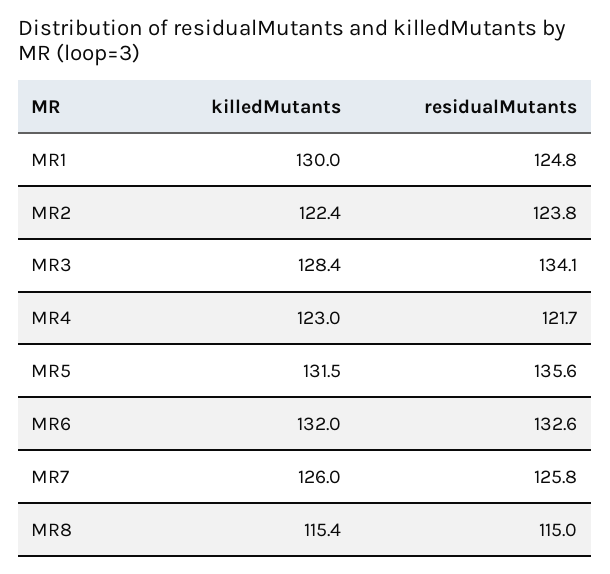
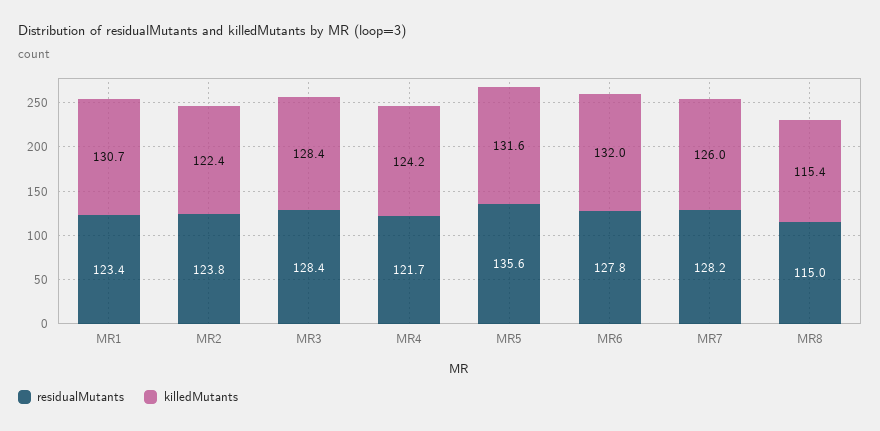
  {
    "killedMutants": {
-     "MR1": 130,
+     "MR1": 130.7,
      "MR2": 122.4,
      "MR3": 128.4,
-     "MR4": 123,
+     "MR4": 124.2,
-     "MR5": 131.5,
+     "MR5": 131.6,
      "MR6": 132,
      "MR7": 126,
      "MR8": 115.4
    },
    "residualMutants": {
-     "MR1": 124.8,
+     "MR1": 123.4,
      "MR2": 123.8,
-     "MR3": 134.1,
+     "MR3": 128.4,
      "MR4": 121.7,
      "MR5": 135.6,
-     "MR6": 132.6,
+     "MR6": 127.8,
-     "MR7": 125.8,
+     "MR7": 128.2,
      "MR8": 115
    }
  }

